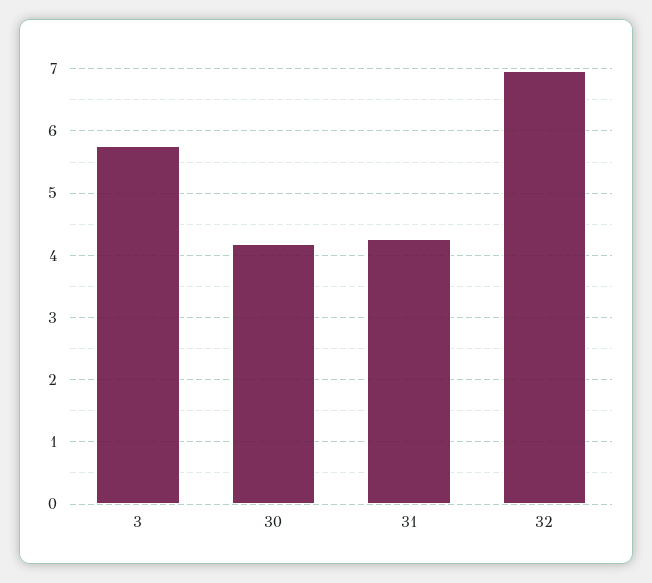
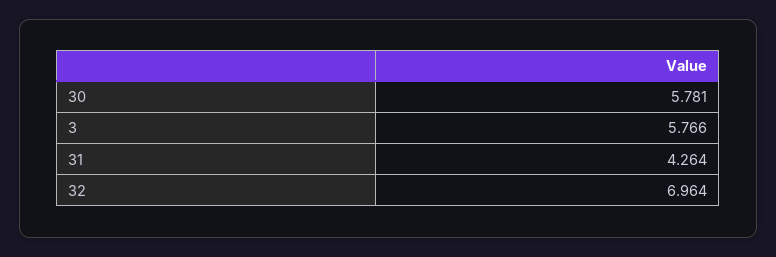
  {
    "3": 5.766,
-   "30": 4.2,
+   "30": 5.781,
    "31": 4.264,
    "32": 6.964
  }

